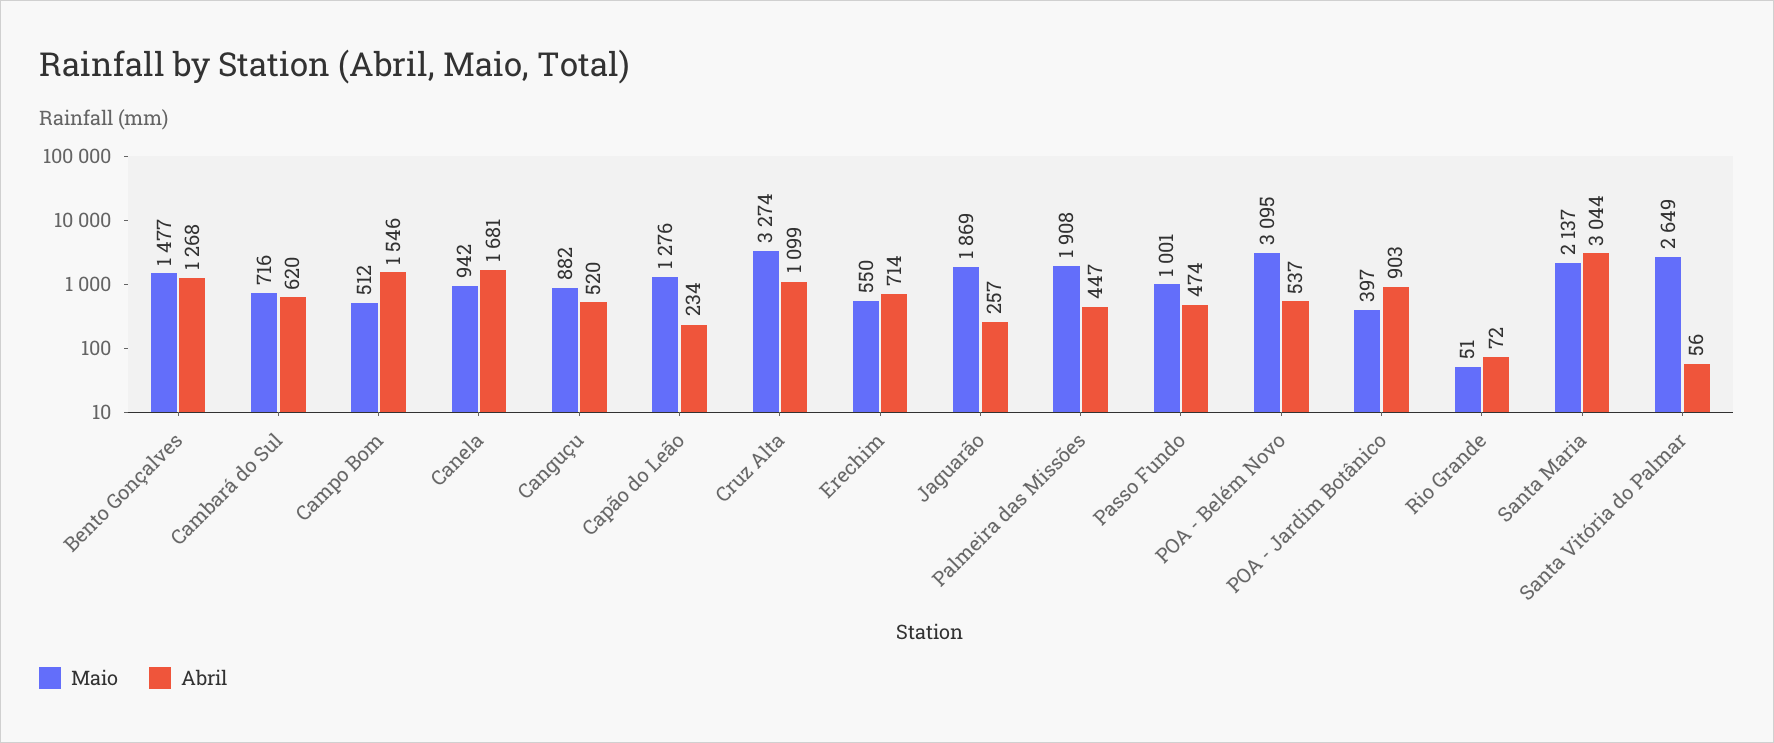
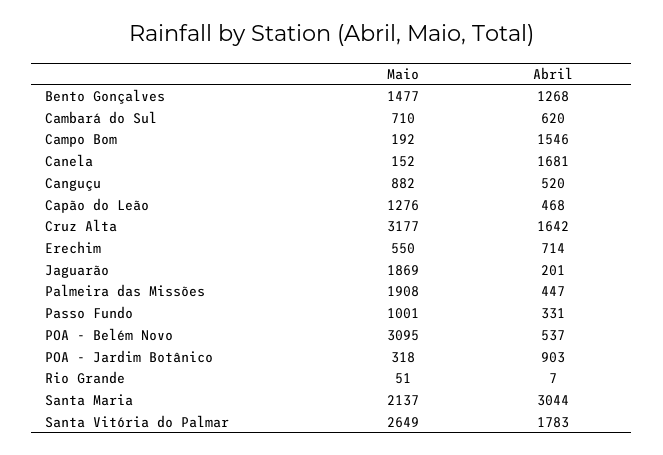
  {
    "Maio": {
      "Bento Gonçalves": 1477,
-     "Cambará do Sul": 716,
+     "Cambará do Sul": 710,
-     "Campo Bom": 512,
+     "Campo Bom": 192,
-     "Canela": 942,
+     "Canela": 152,
      "Canguçu": 882,
      "Capão do Leão": 1276,
-     "Cruz Alta": 3274,
+     "Cruz Alta": 3177,
      "Erechim": 550,
      "Jaguarão": 1869,
      "Palmeira das Missões": 1908,
      "Passo Fundo": 1001,
      "POA - Belém Novo": 3095,
-     "POA - Jardim Botânico": 397,
+     "POA - Jardim Botânico": 318,
      "Rio Grande": 51,
      "Santa Maria": 2137,
      "Santa Vitória do Palmar": 2649
    },
    "Abril": {
      "Bento Gonçalves": 1268,
      "Cambará do Sul": 620,
      "Campo Bom": 1546,
      "Canela": 1681,
      "Canguçu": 520,
-     "Capão do Leão": 234,
+     "Capão do Leão": 468,
-     "Cruz Alta": 1099,
+     "Cruz Alta": 1642,
      "Erechim": 714,
-     "Jaguarão": 257,
+     "Jaguarão": 201,
      "Palmeira das Missões": 447,
-     "Passo Fundo": 474,
+     "Passo Fundo": 331,
      "POA - Belém Novo": 537,
      "POA - Jardim Botânico": 903,
-     "Rio Grande": 72,
+     "Rio Grande": 7,
      "Santa Maria": 3044,
-     "Santa Vitória do Palmar": 56
+     "Santa Vitória do Palmar": 1783
    }
  }

